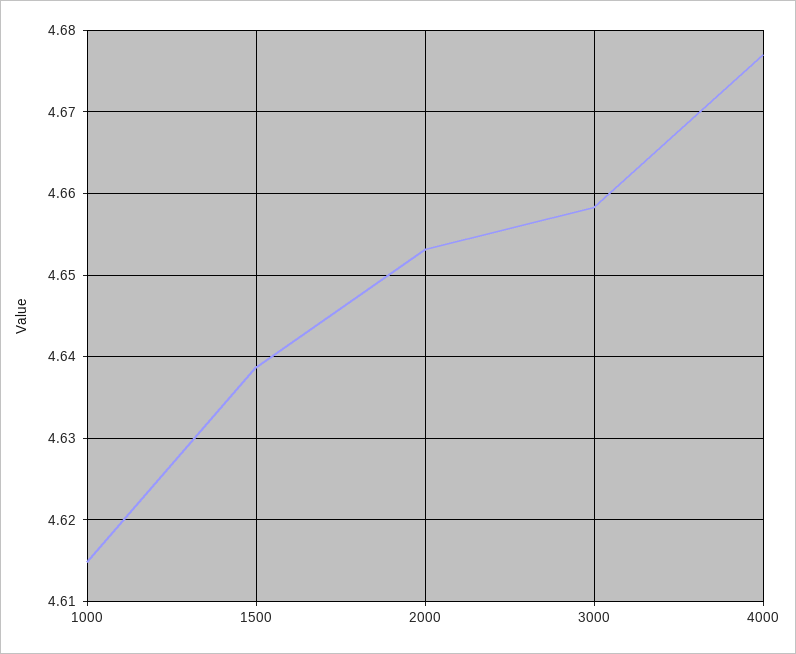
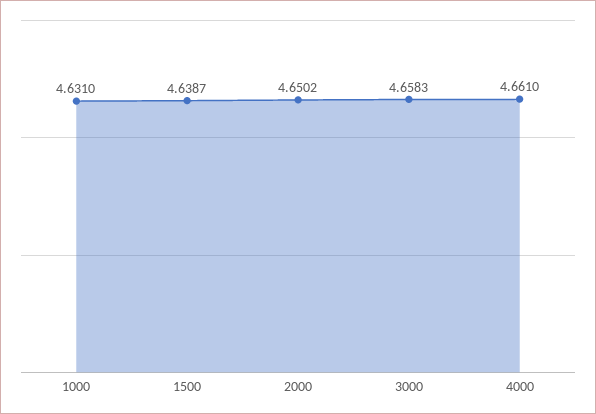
  {
-   "1000": 4.615,
+   "1000": 4.631,
    "1500": 4.6387,
-   "2000": 4.653,
+   "2000": 4.6502,
    "3000": 4.6583,
-   "4000": 4.677
+   "4000": 4.661
  }

